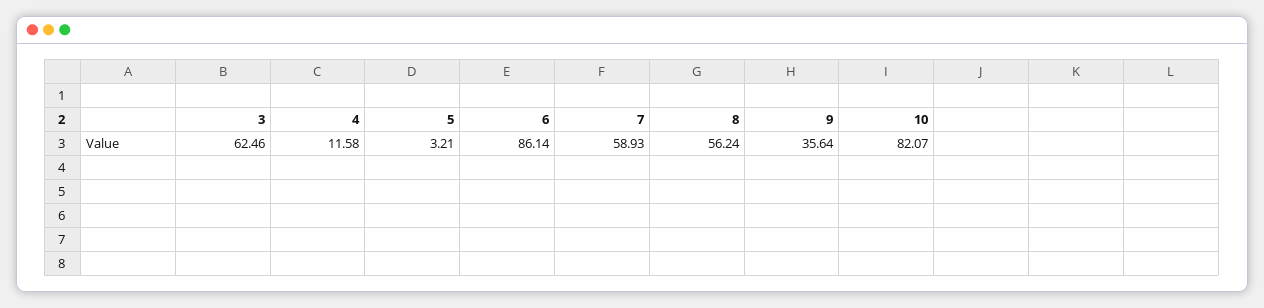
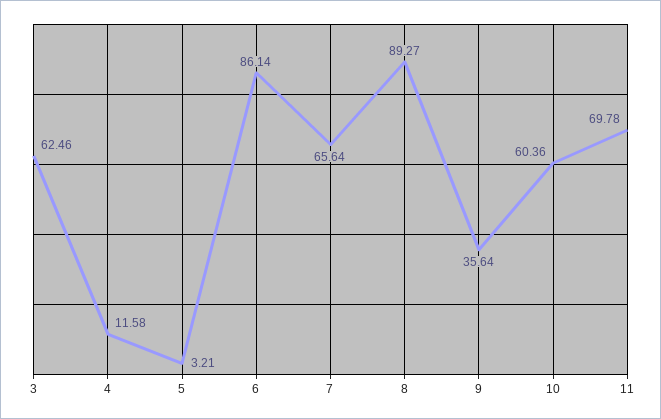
  {
    "3": 62.46,
    "4": 11.58,
    "5": 3.21,
    "6": 86.14,
-   "7": 58.93,
+   "7": 65.64,
-   "8": 56.24,
+   "8": 89.27,
    "9": 35.64,
-   "10": 82.07
+   "10": 60.36,
+   "11": 69.78
  }

